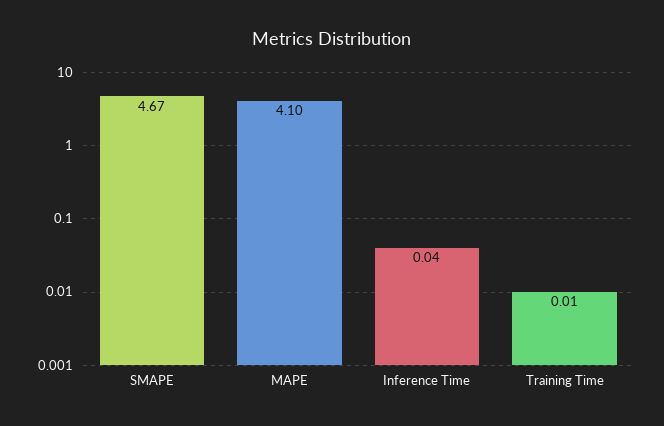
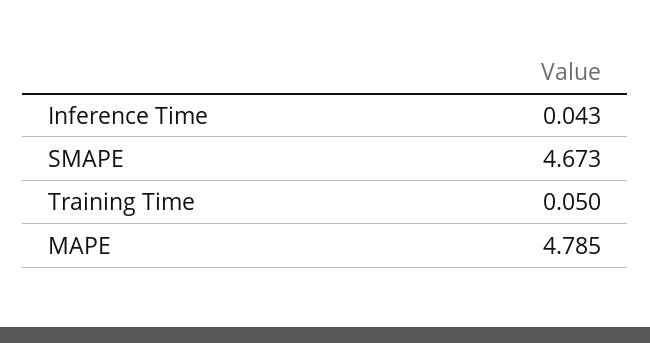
  {
    "SMAPE": 4.673,
-   "MAPE": 4.1,
+   "MAPE": 4.785,
    "Inference Time": 0.043,
-   "Training Time": 0.01
+   "Training Time": 0.05
  }

